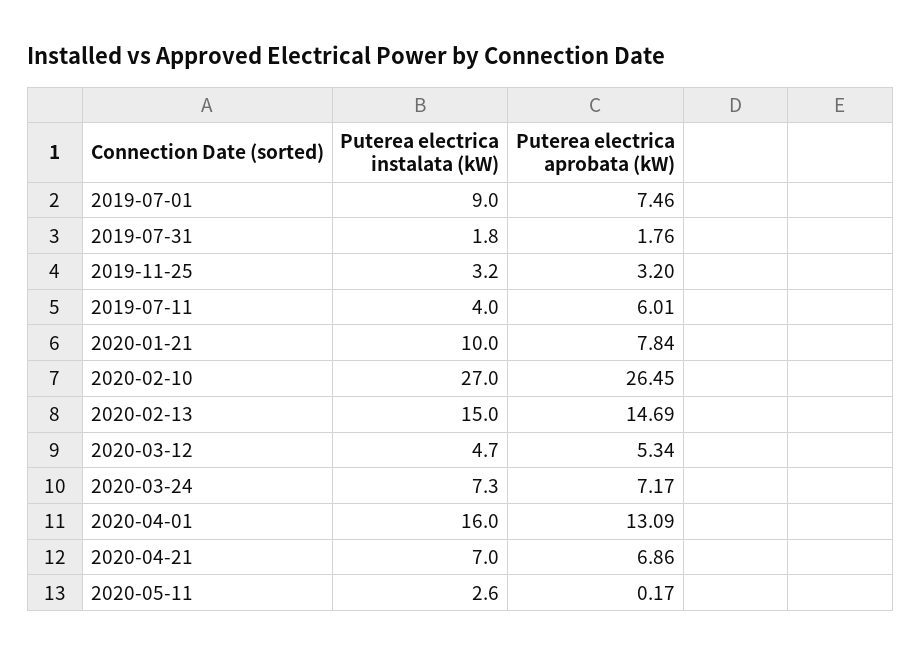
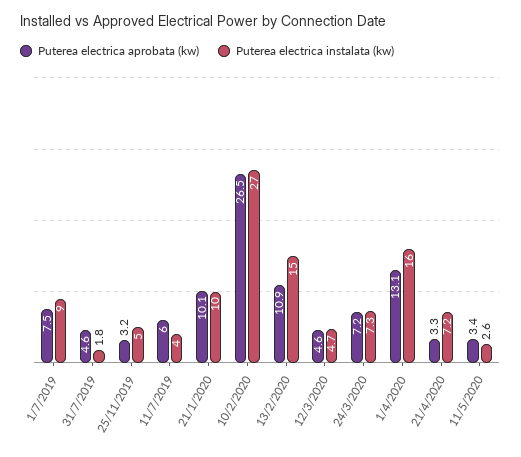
  {
    "Puterea electrica instalata (kW)": {
      "2019-07-01": 9,
      "2019-07-31": 1.8,
-     "2019-11-25": 3.2,
+     "2019-11-25": 5,
      "2019-07-11": 4,
      "2020-01-21": 10,
      "2020-02-10": 27,
      "2020-02-13": 15,
      "2020-03-12": 4.7,
      "2020-03-24": 7.3,
      "2020-04-01": 16,
-     "2020-04-21": 7,
+     "2020-04-21": 7.2,
      "2020-05-11": 2.6
    },
    "Puterea electrica aprobata (kW)": {
      "2019-07-01": 7.46,
-     "2019-07-31": 1.76,
+     "2019-07-31": 4.6,
      "2019-11-25": 3.2,
      "2019-07-11": 6.01,
-     "2020-01-21": 7.84,
+     "2020-01-21": 10.1,
      "2020-02-10": 26.45,
-     "2020-02-13": 14.69,
+     "2020-02-13": 10.9,
-     "2020-03-12": 5.34,
+     "2020-03-12": 4.6,
      "2020-03-24": 7.17,
      "2020-04-01": 13.09,
-     "2020-04-21": 6.86,
+     "2020-04-21": 3.3,
-     "2020-05-11": 0.17
+     "2020-05-11": 3.4
    }
  }

